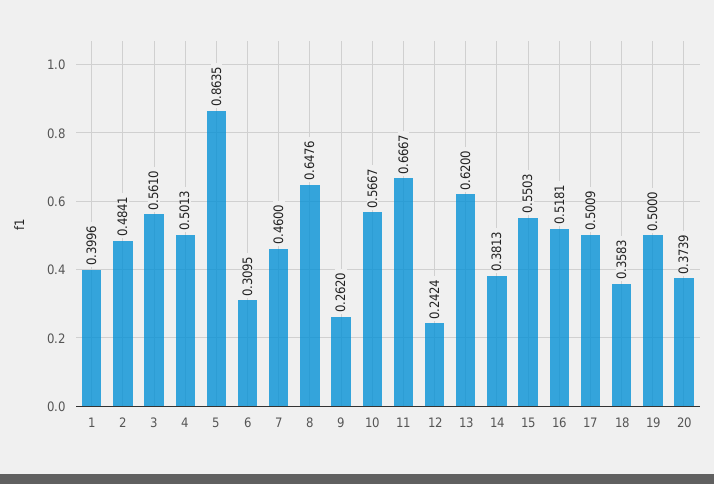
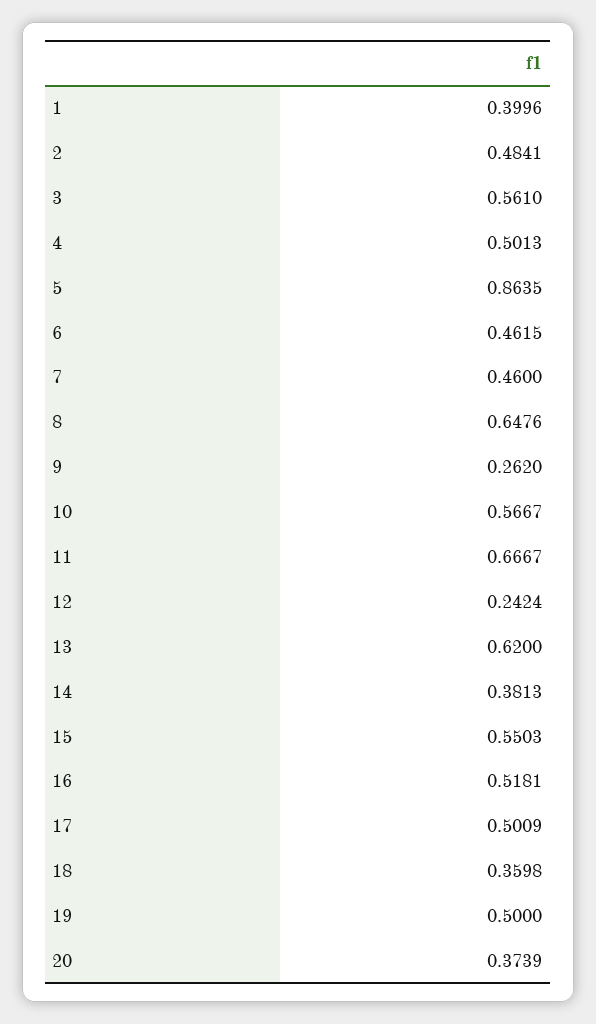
  {
    "1": 0.3996,
    "2": 0.4841,
    "3": 0.561,
    "4": 0.5013,
    "5": 0.8635,
-   "6": 0.3095,
+   "6": 0.4615,
    "7": 0.46,
    "8": 0.6476,
    "9": 0.262,
    "10": 0.5667,
    "11": 0.6667,
    "12": 0.2424,
    "13": 0.62,
    "14": 0.3813,
    "15": 0.5503,
    "16": 0.5181,
    "17": 0.5009,
-   "18": 0.3583,
+   "18": 0.3598,
    "19": 0.5,
    "20": 0.3739
  }

